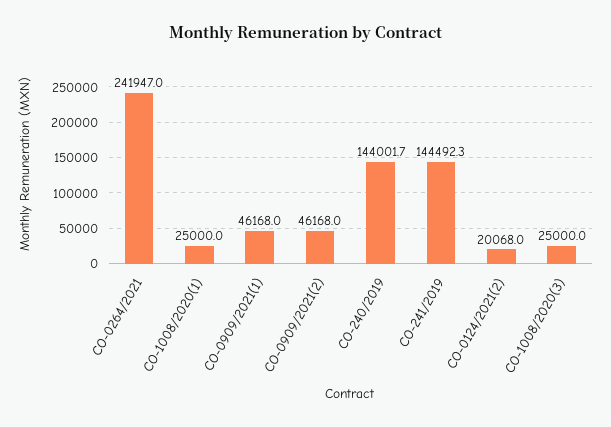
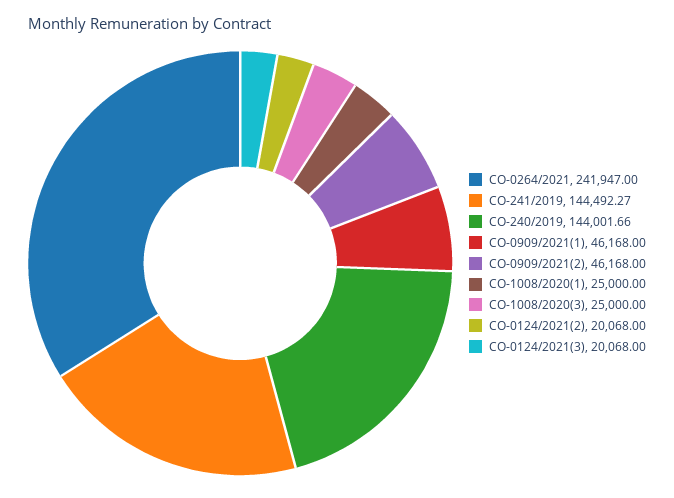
  {
    "CO-0264/2021": 241947,
    "CO-1008/2020(1)": 25000,
    "CO-0909/2021(1)": 46168,
    "CO-0909/2021(2)": 46168,
    "CO-240/2019": 144001.66,
    "CO-241/2019": 144492.27,
    "CO-0124/2021(2)": 20068,
-   "CO-1008/2020(3)": 25000
+   "CO-1008/2020(3)": 25000,
+   "CO-0124/2021(3)": 20068
  }

